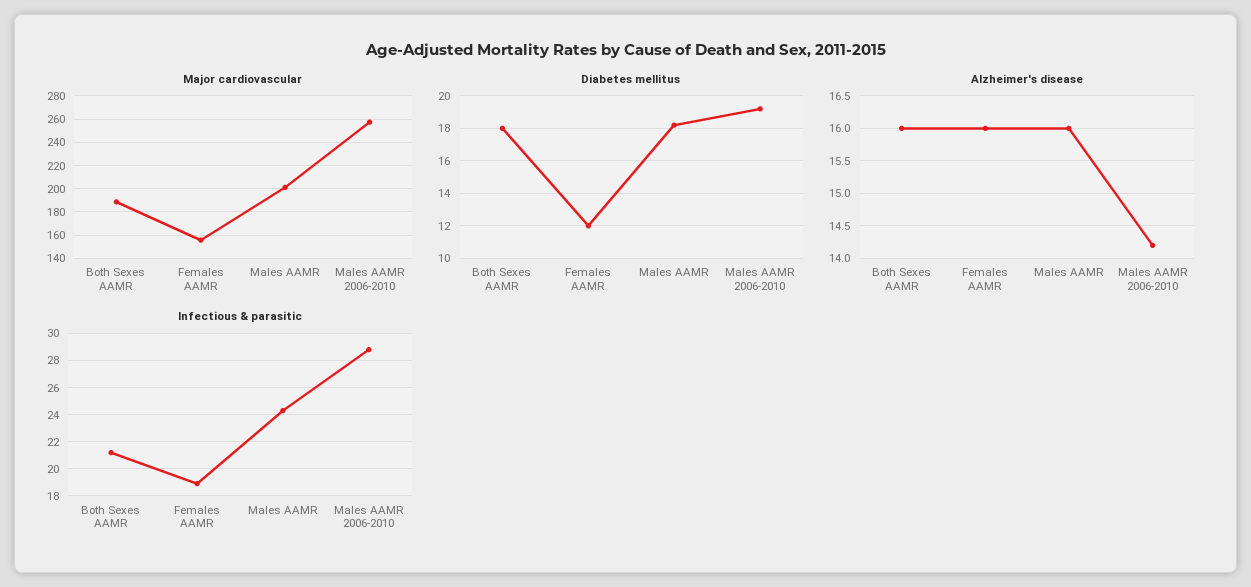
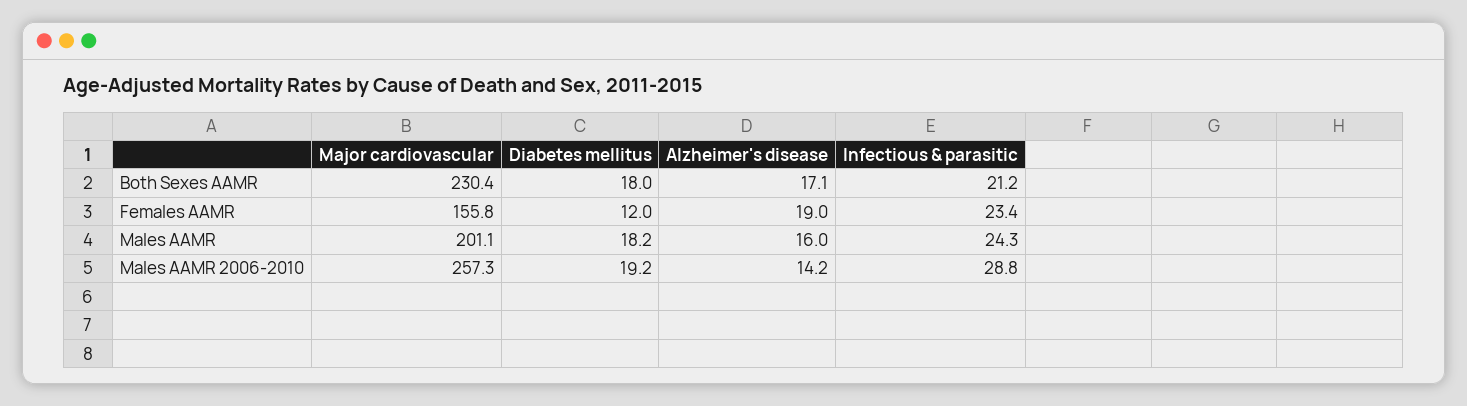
  {
    "Major cardiovascular": {
-     "Both Sexes AAMR": 190,
+     "Both Sexes AAMR": 230.4,
      "Females AAMR": 155.8,
      "Males AAMR": 201.1,
      "Males AAMR 2006-2010": 257.3
    },
    "Diabetes mellitus": {
      "Both Sexes AAMR": 18,
      "Females AAMR": 12,
      "Males AAMR": 18.2,
      "Males AAMR 2006-2010": 19.2
    },
    "Alzheimer's disease": {
-     "Both Sexes AAMR": 16,
+     "Both Sexes AAMR": 17.1,
-     "Females AAMR": 16,
+     "Females AAMR": 19,
      "Males AAMR": 16,
      "Males AAMR 2006-2010": 14.2
    },
    "Infectious & parasitic": {
      "Both Sexes AAMR": 21.2,
-     "Females AAMR": 19,
+     "Females AAMR": 23.4,
      "Males AAMR": 24.3,
      "Males AAMR 2006-2010": 28.8
    }
  }

